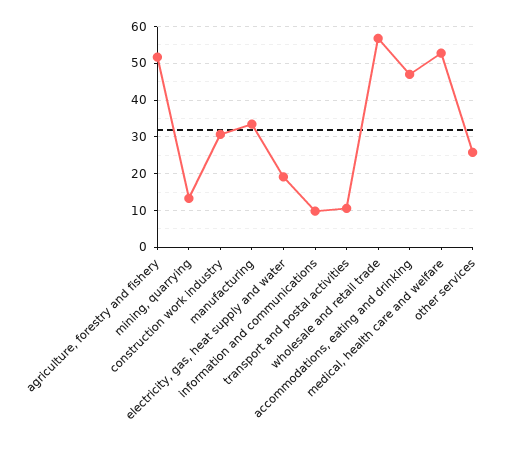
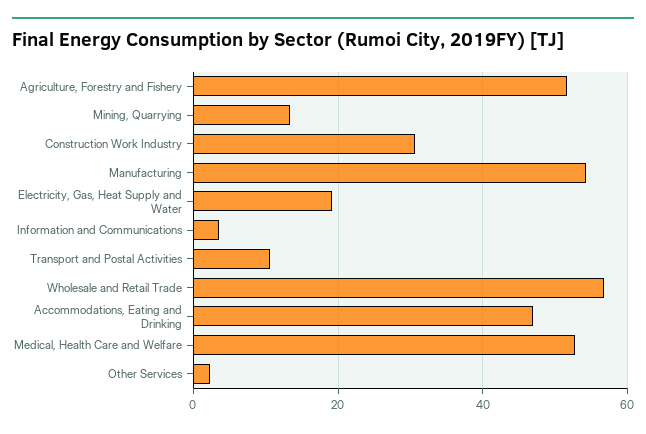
  {
    "agriculture, forestry and fishery": 52,
    "mining, quarrying": 14,
    "construction work industry": 30,
-   "manufacturing": 34,
+   "manufacturing": 54,
    "electricity, gas, heat supply and water": 20,
-   "information and communications": 10,
+   "information and communications": 4,
    "transport and postal activities": 10,
    "wholesale and retail trade": 56,
    "accommodations, eating and drinking": 48,
    "medical, health care and welfare": 52,
-   "other services": 26
+   "other services": 2
  }

